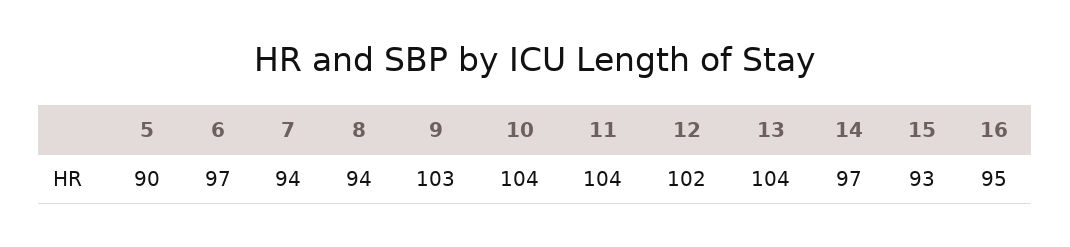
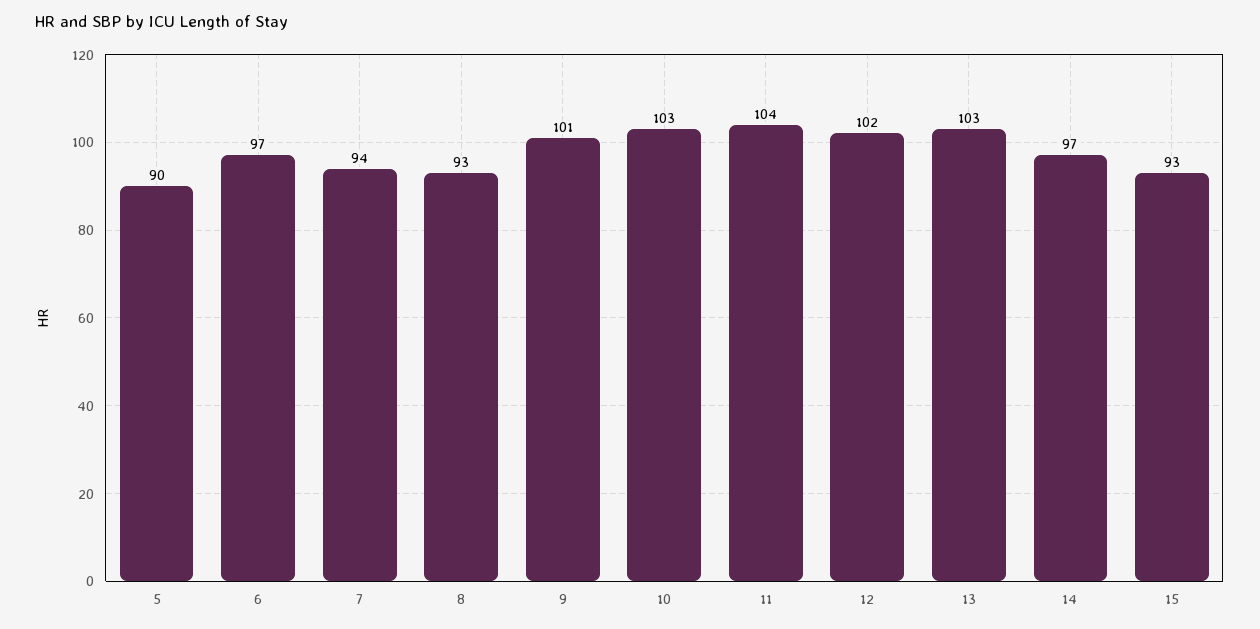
  {
    "5": 90,
    "6": 97,
    "7": 94,
-   "8": 94,
+   "8": 93,
-   "9": 103,
+   "9": 101,
-   "10": 104,
+   "10": 103,
    "11": 104,
    "12": 102,
-   "13": 104,
+   "13": 103,
    "14": 97,
-   "15": 93,
+   "15": 93
-   "16": 95
  }

